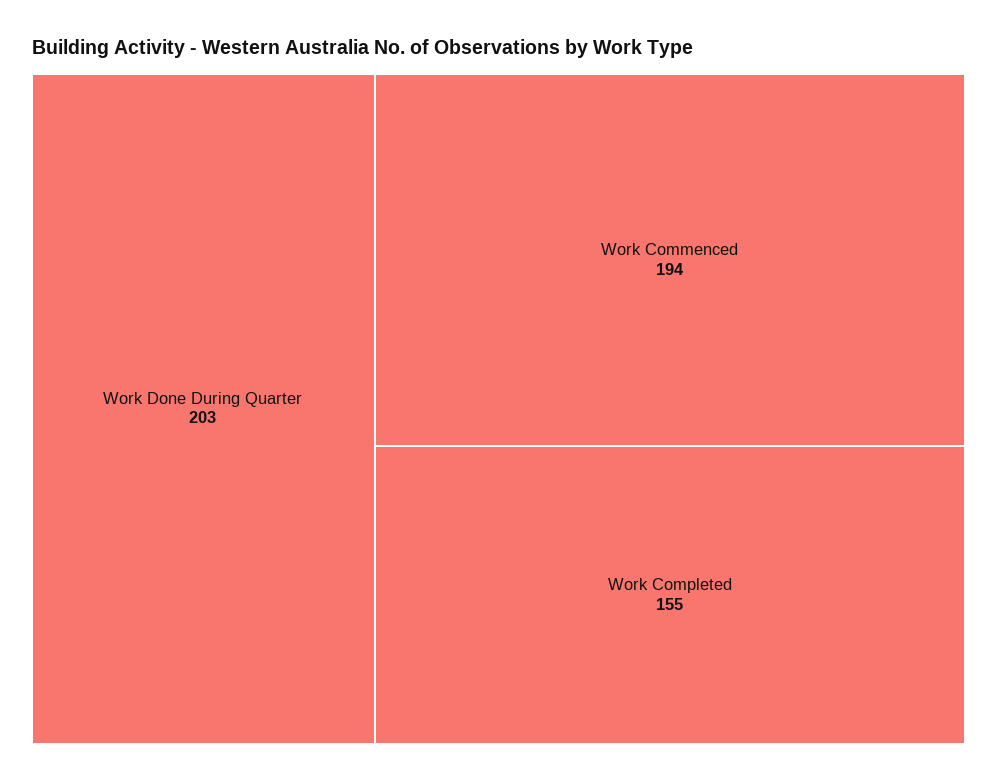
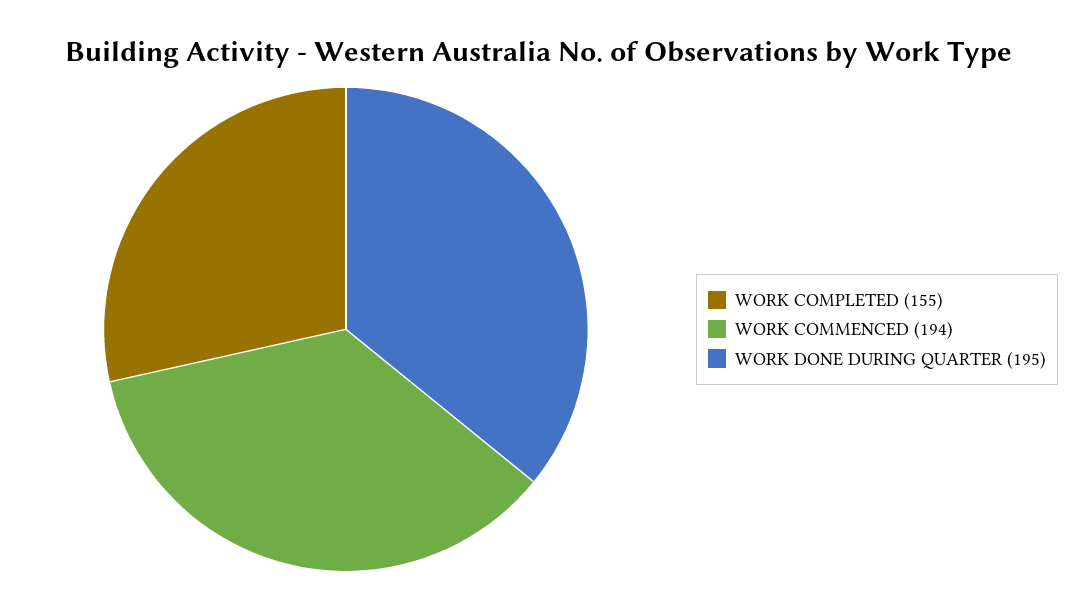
  {
-   "Work Done During Quarter": 203,
+   "Work Done During Quarter": 195,
    "Work Commenced": 194,
    "Work Completed": 155
  }

